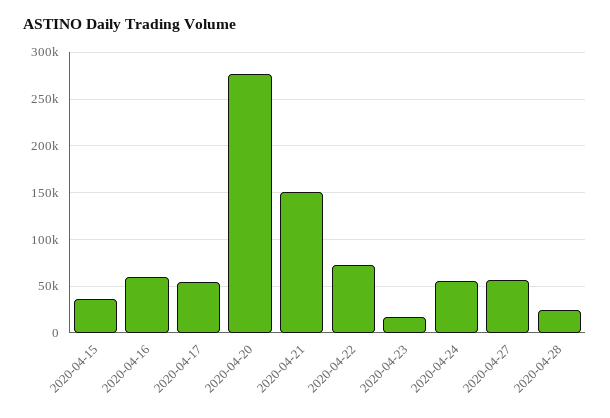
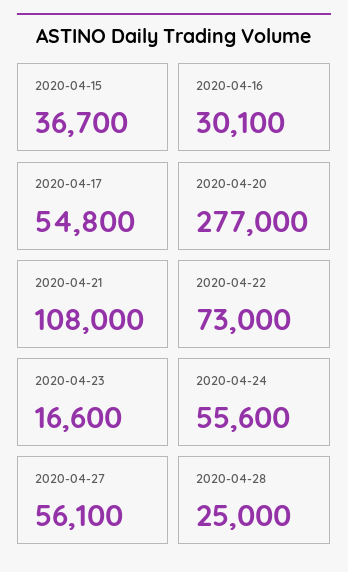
  {
    "2020-04-15": 36700,
-   "2020-04-16": 60000,
+   "2020-04-16": 30100,
    "2020-04-17": 54800,
    "2020-04-20": 277000,
-   "2020-04-21": 150000,
+   "2020-04-21": 108000,
    "2020-04-22": 73000,
    "2020-04-23": 16600,
    "2020-04-24": 55600,
    "2020-04-27": 56100,
    "2020-04-28": 25000
  }

